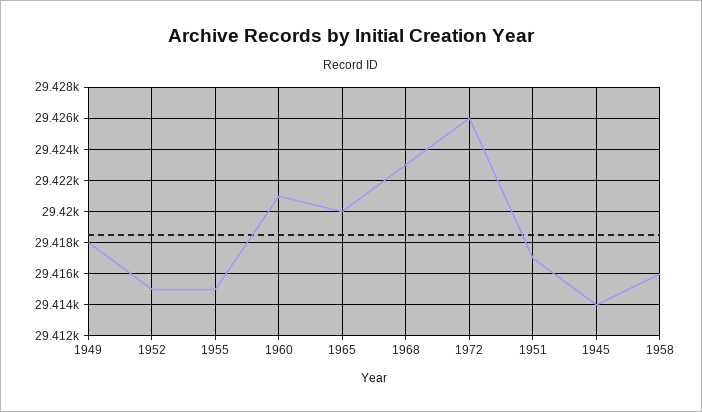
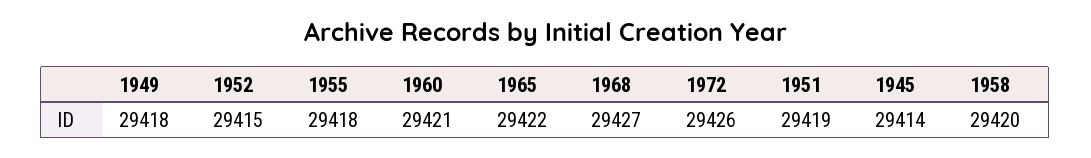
  {
    "1949": 29418,
    "1952": 29415,
-   "1955": 29415,
+   "1955": 29418,
    "1960": 29421,
-   "1965": 29420,
+   "1965": 29422,
-   "1968": 29423,
+   "1968": 29427,
    "1972": 29426,
-   "1951": 29417,
+   "1951": 29419,
    "1945": 29414,
-   "1958": 29416
+   "1958": 29420
  }

